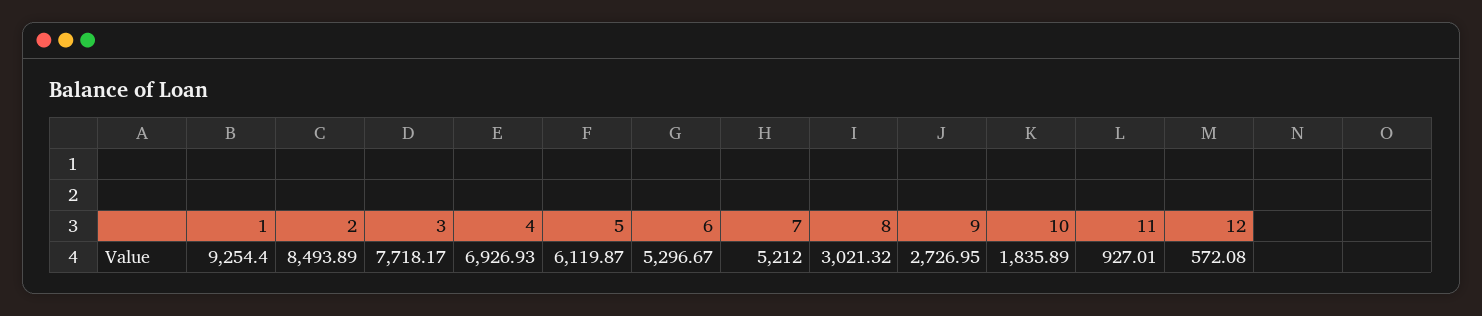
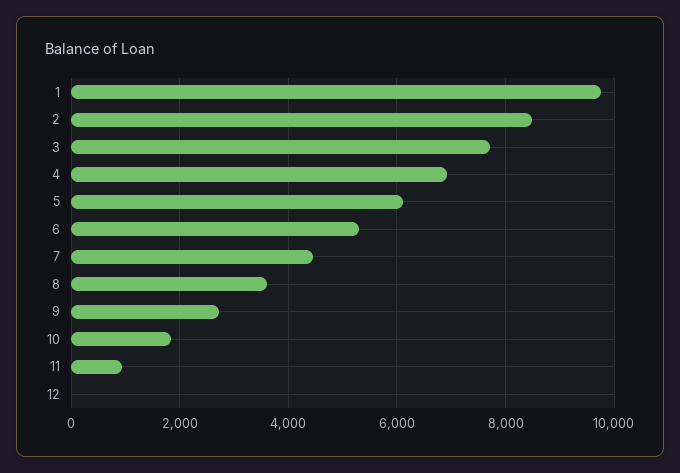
  {
-   "1": 9254.4,
+   "1": 9800,
    "2": 8493.89,
    "3": 7718.17,
    "4": 6926.93,
    "5": 6119.87,
    "6": 5296.67,
-   "7": 5212,
+   "7": 4400,
-   "8": 3021.32,
+   "8": 3600,
    "9": 2726.95,
    "10": 1835.89,
    "11": 927.01,
-   "12": 572.08
+   "12": 0
  }

